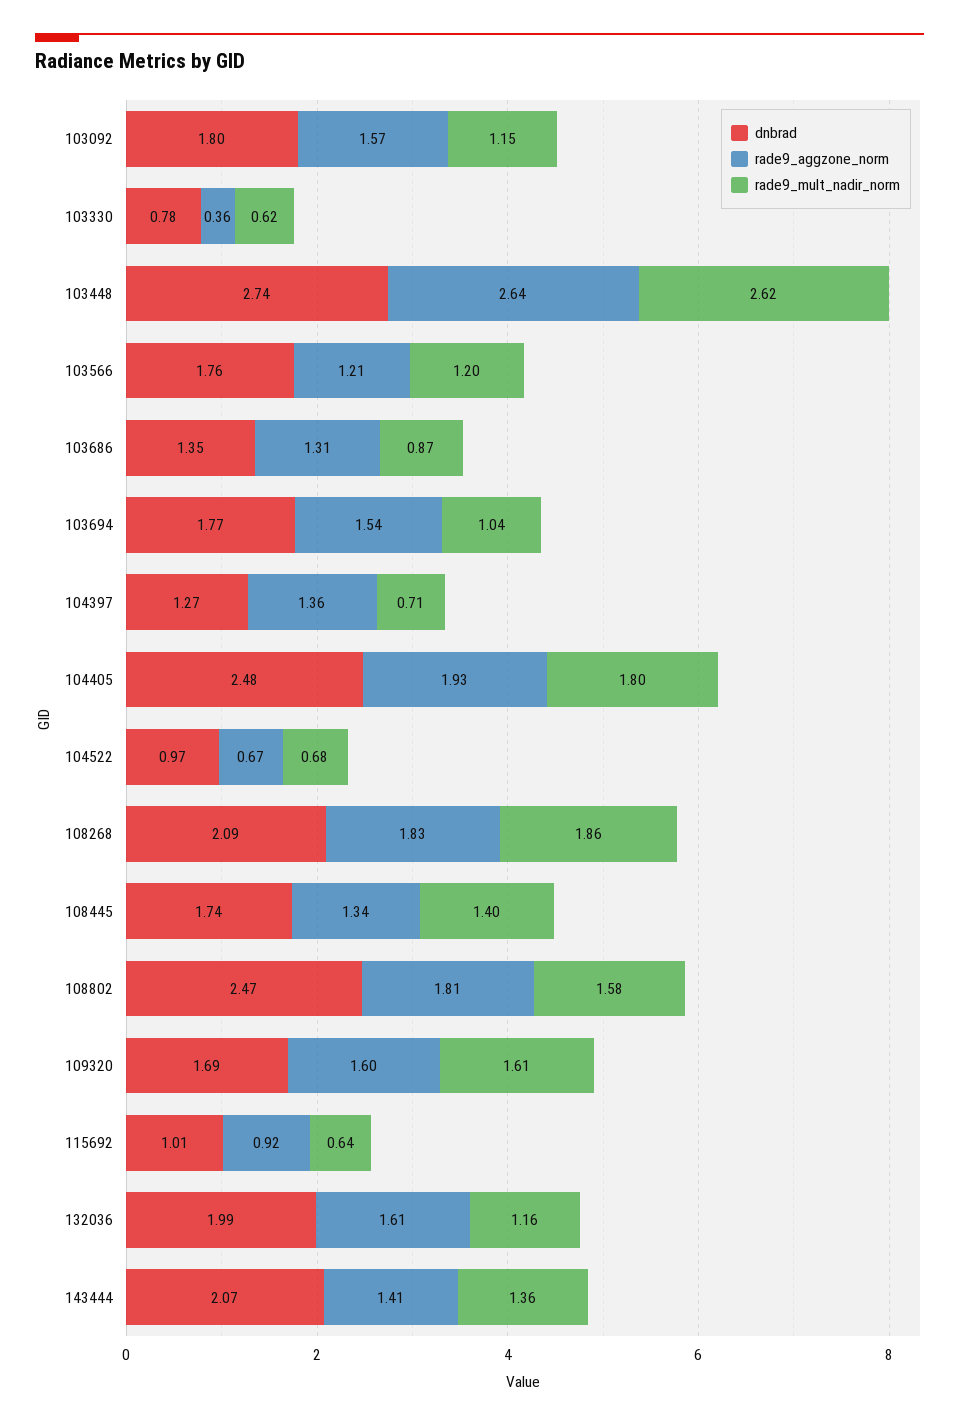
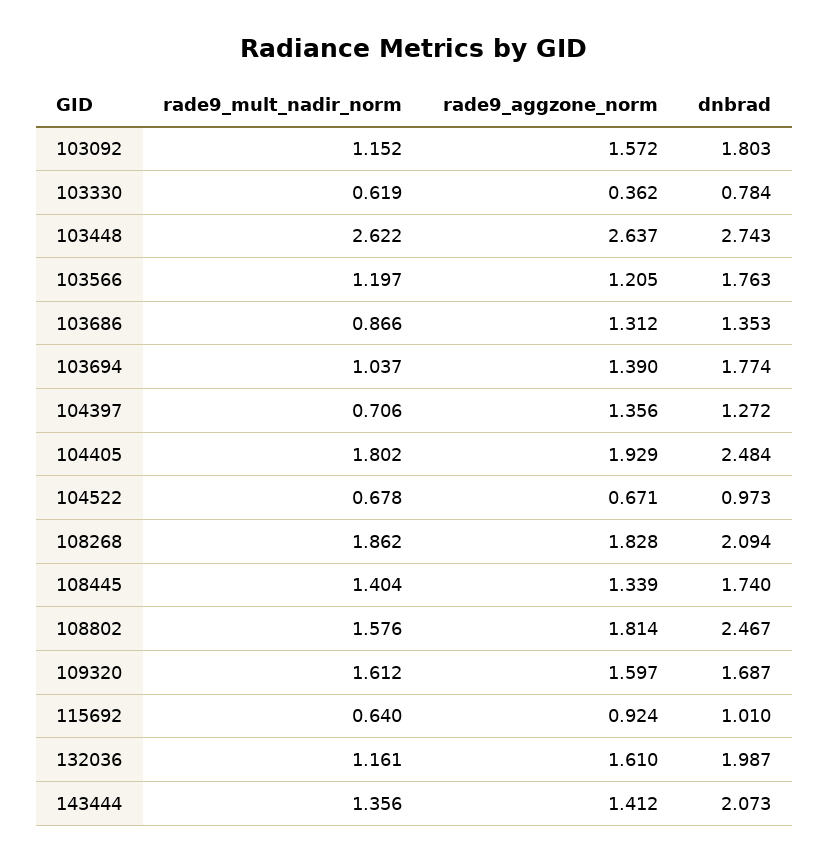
  {
    "dnbrad": {
      "103092": 1.803,
      "103330": 0.784,
      "103448": 2.743,
      "103566": 1.763,
      "103686": 1.353,
      "103694": 1.774,
      "104397": 1.272,
      "104405": 2.484,
      "104522": 0.973,
      "108268": 2.094,
      "108445": 1.74,
      "108802": 2.467,
      "109320": 1.687,
      "115692": 1.01,
      "132036": 1.987,
      "143444": 2.073
    },
    "rade9_aggzone_norm": {
      "103092": 1.572,
      "103330": 0.362,
      "103448": 2.637,
      "103566": 1.205,
      "103686": 1.312,
-     "103694": 1.54,
+     "103694": 1.39,
      "104397": 1.356,
      "104405": 1.929,
      "104522": 0.671,
      "108268": 1.828,
      "108445": 1.339,
      "108802": 1.814,
      "109320": 1.597,
      "115692": 0.924,
      "132036": 1.61,
      "143444": 1.412
    },
    "rade9_mult_nadir_norm": {
      "103092": 1.152,
      "103330": 0.619,
      "103448": 2.622,
      "103566": 1.197,
      "103686": 0.866,
      "103694": 1.037,
      "104397": 0.706,
      "104405": 1.802,
      "104522": 0.678,
      "108268": 1.862,
      "108445": 1.404,
      "108802": 1.576,
      "109320": 1.612,
      "115692": 0.64,
      "132036": 1.161,
      "143444": 1.356
    }
  }

